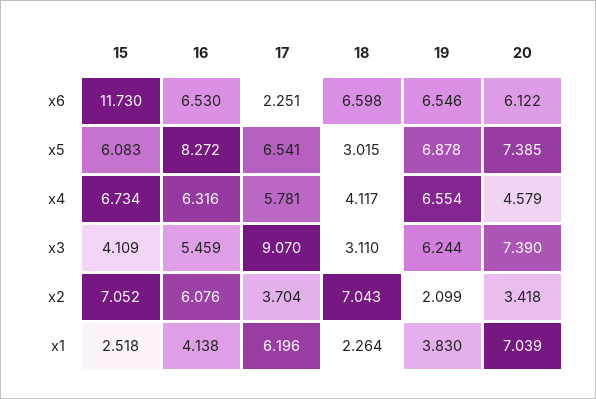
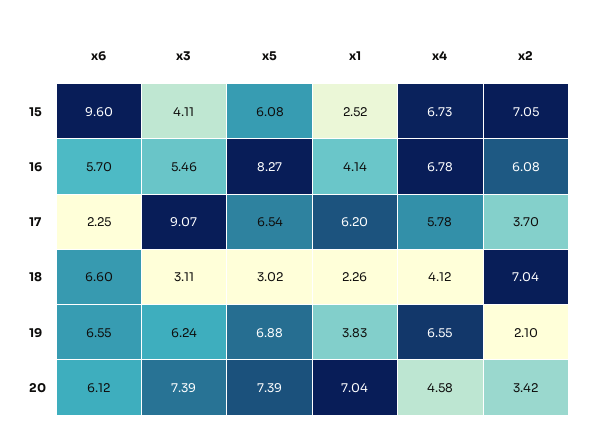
  {
    "15": {
-     "x6": 11.73,
+     "x6": 9.6,
      "x5": 6.083,
      "x4": 6.734,
      "x3": 4.109,
      "x2": 7.052,
      "x1": 2.518
    },
    "16": {
-     "x6": 6.53,
+     "x6": 5.7,
      "x5": 8.272,
-     "x4": 6.316,
+     "x4": 6.78,
      "x3": 5.459,
      "x2": 6.076,
      "x1": 4.138
    },
    "17": {
      "x6": 2.251,
      "x5": 6.541,
      "x4": 5.781,
      "x3": 9.07,
      "x2": 3.704,
      "x1": 6.196
    },
    "18": {
      "x6": 6.598,
      "x5": 3.015,
      "x4": 4.117,
      "x3": 3.11,
      "x2": 7.043,
      "x1": 2.264
    },
    "19": {
      "x6": 6.546,
      "x5": 6.878,
      "x4": 6.554,
      "x3": 6.244,
      "x2": 2.099,
      "x1": 3.83
    },
    "20": {
      "x6": 6.122,
      "x5": 7.385,
      "x4": 4.579,
      "x3": 7.39,
      "x2": 3.418,
      "x1": 7.039
    }
  }

